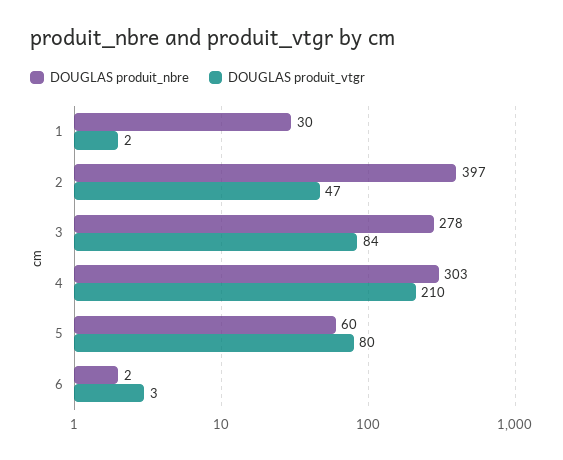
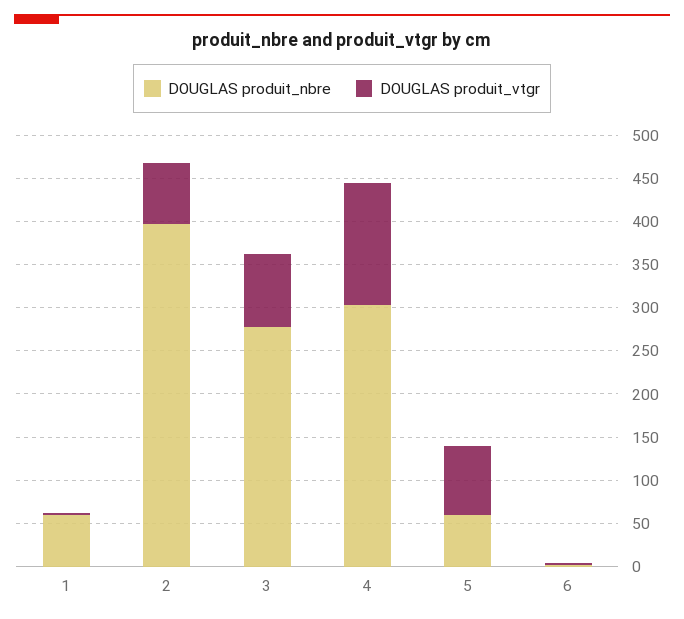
  {
    "DOUGLAS produit_nbre": {
-     "1": 30,
+     "1": 60,
      "2": 397,
      "3": 278,
      "4": 303,
      "5": 60,
      "6": 2
    },
    "DOUGLAS produit_vtgr": {
      "1": 2,
-     "2": 47,
+     "2": 70,
      "3": 84,
-     "4": 210,
+     "4": 140,
      "5": 80,
      "6": 3
    }
  }

